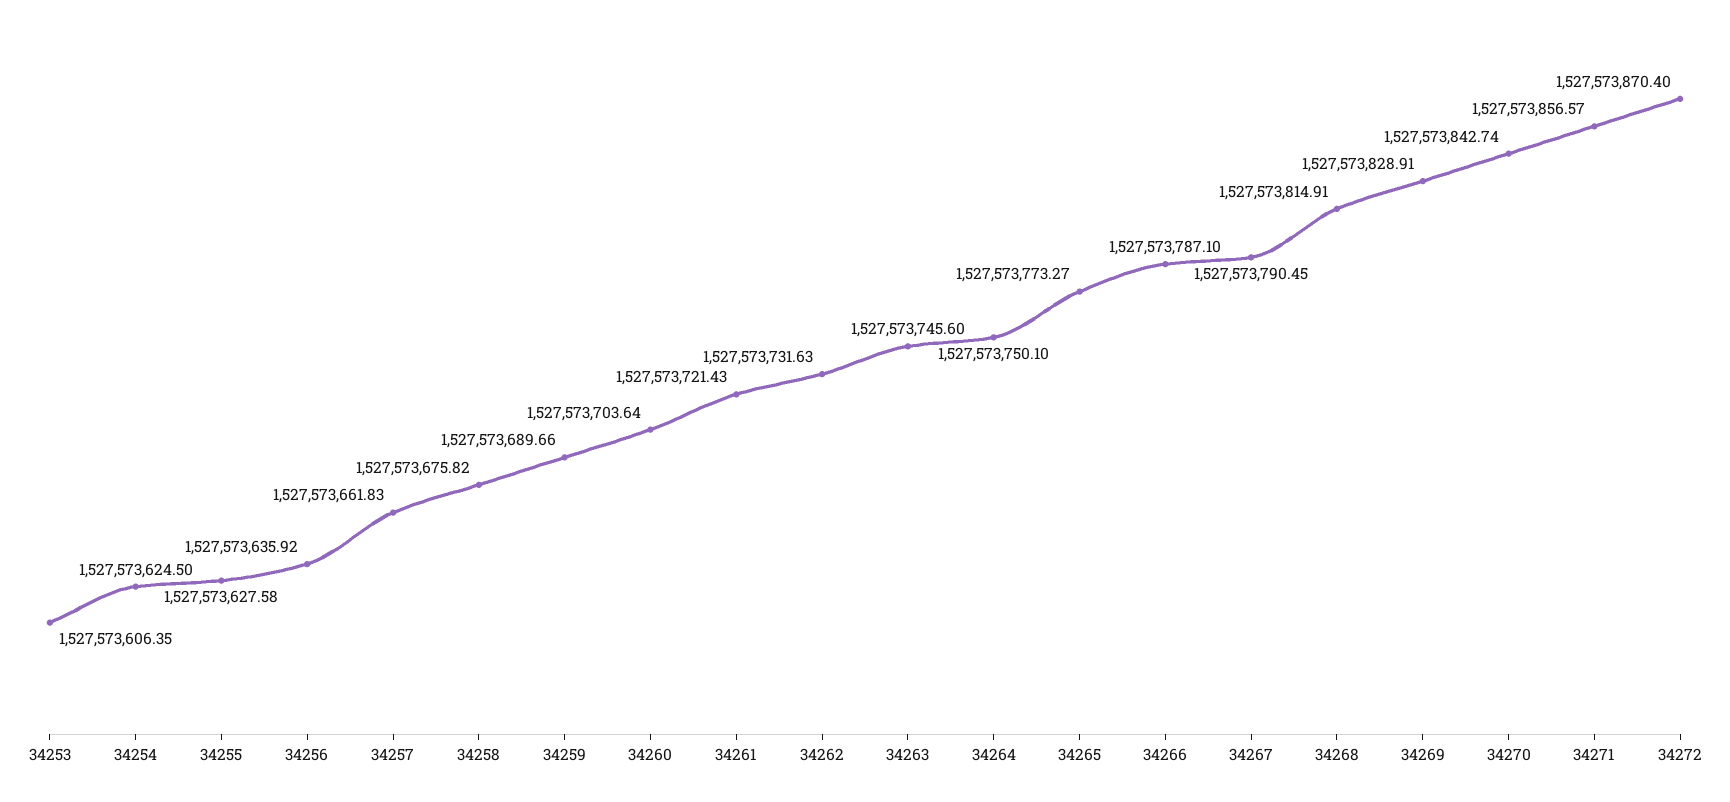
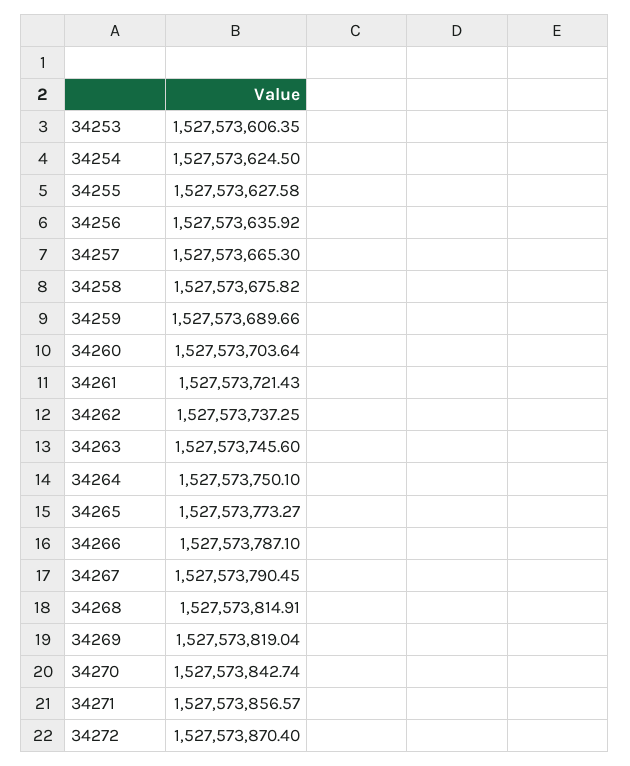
  {
    "34253": 1527573606.35,
    "34254": 1527573624.5,
    "34255": 1527573627.58,
    "34256": 1527573635.92,
-   "34257": 1527573661.83,
+   "34257": 1527573665.3,
    "34258": 1527573675.82,
    "34259": 1527573689.66,
    "34260": 1527573703.64,
    "34261": 1527573721.43,
-   "34262": 1527573731.63,
+   "34262": 1527573737.25,
    "34263": 1527573745.6,
    "34264": 1527573750.1,
    "34265": 1527573773.27,
    "34266": 1527573787.1,
    "34267": 1527573790.45,
    "34268": 1527573814.91,
-   "34269": 1527573828.91,
+   "34269": 1527573819.04,
    "34270": 1527573842.74,
    "34271": 1527573856.57,
    "34272": 1527573870.4
  }

